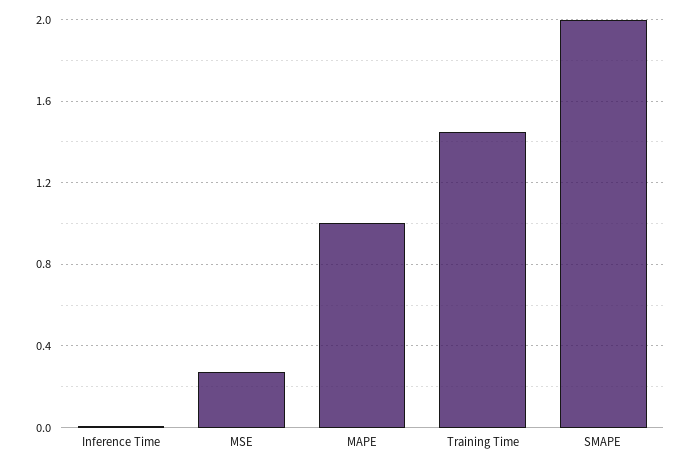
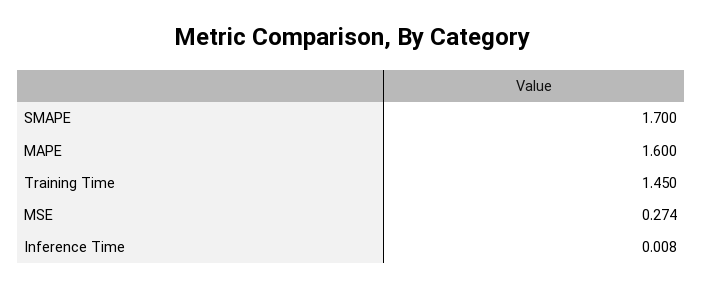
  {
    "Inference Time": 0.008,
    "MSE": 0.274,
-   "MAPE": 1,
+   "MAPE": 1.6,
    "Training Time": 1.45,
-   "SMAPE": 2
+   "SMAPE": 1.7
  }

